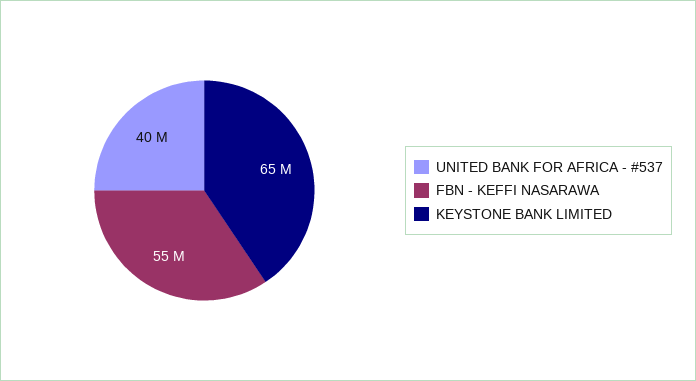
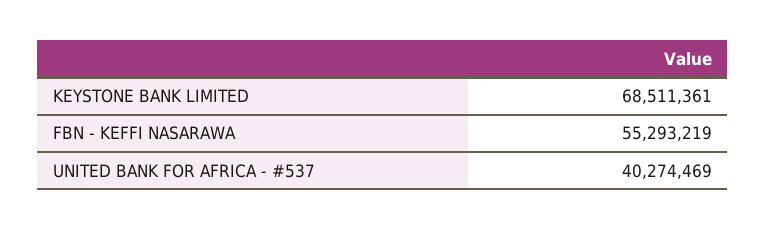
  {
    "UNITED BANK FOR AFRICA - #537": 40274469,
    "FBN - KEFFI NASARAWA": 55293219,
-   "KEYSTONE BANK LIMITED": 65000000
+   "KEYSTONE BANK LIMITED": 68511361
  }

